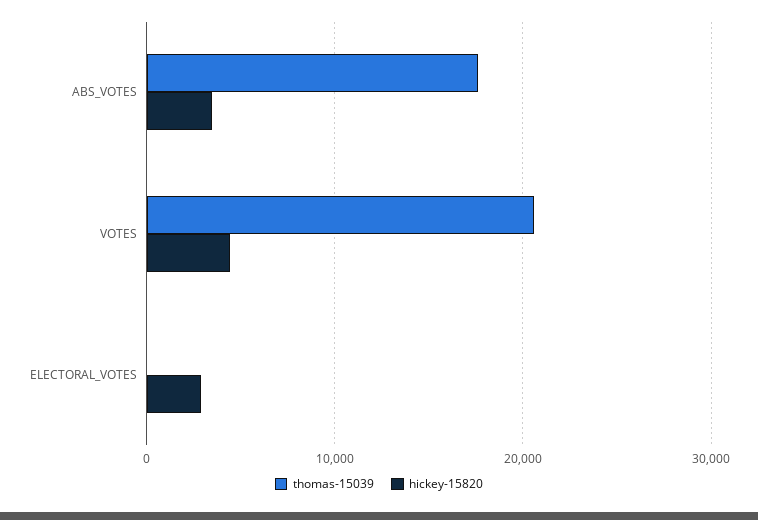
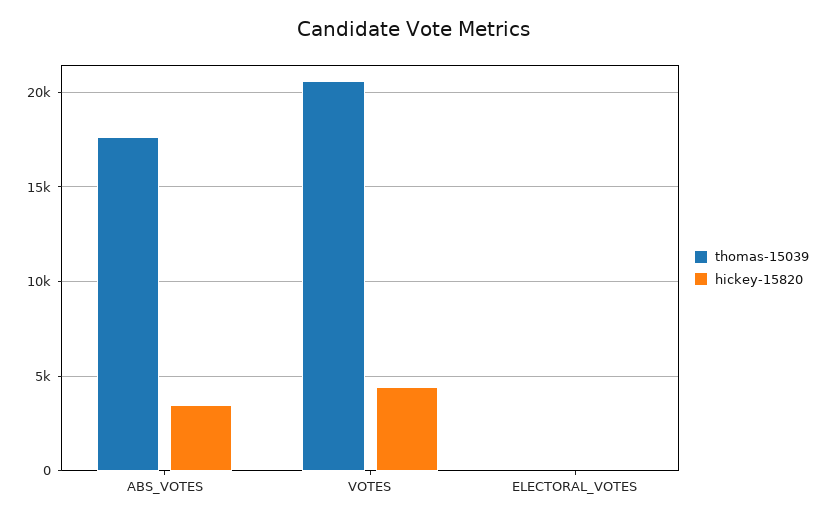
  {
    "thomas-15039": {
      "ABS_VOTES": 17500,
      "VOTES": 20500,
      "ELECTORAL_VOTES": 0
    },
    "hickey-15820": {
      "ABS_VOTES": 3500,
      "VOTES": 4500,
-     "ELECTORAL_VOTES": 3000
+     "ELECTORAL_VOTES": 0
    }
  }

